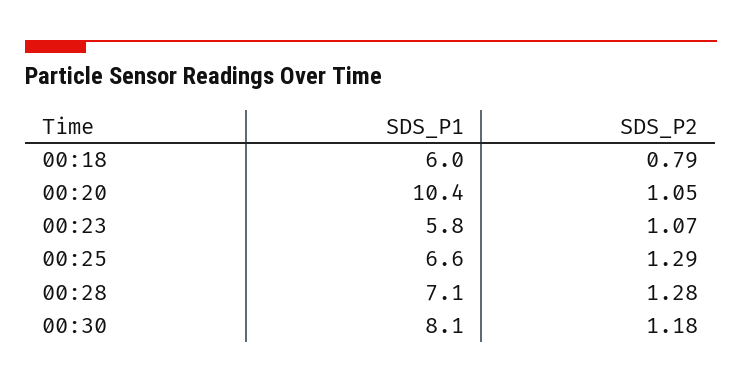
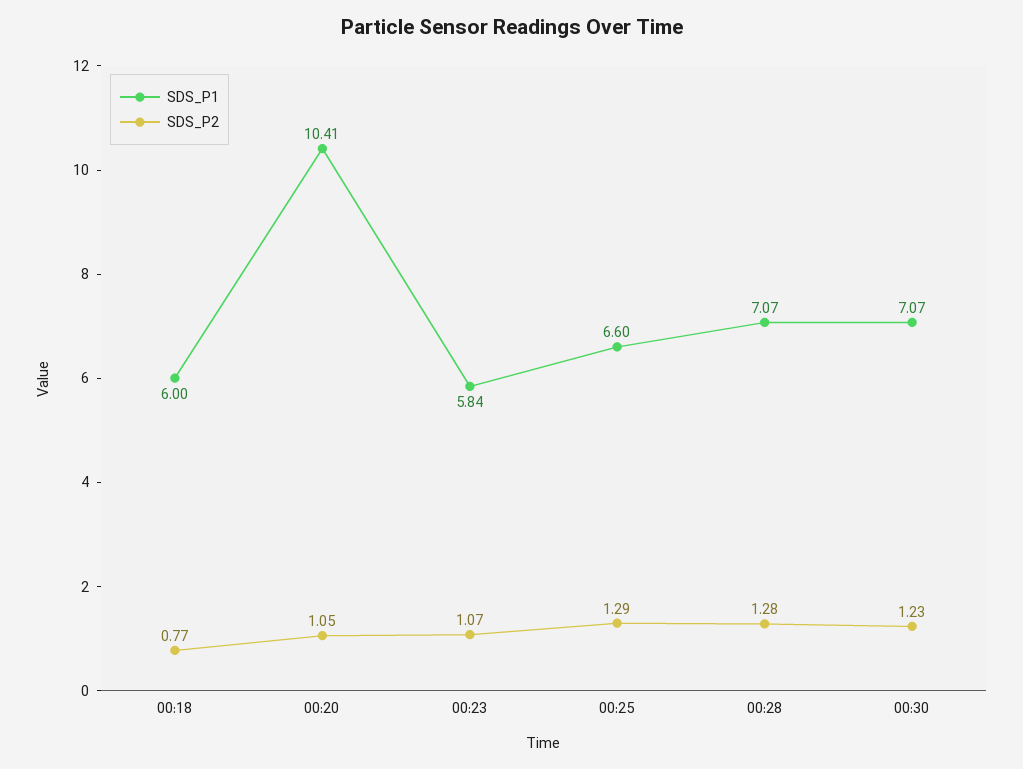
  {
    "SDS_P1": {
      "00:18": 6,
      "00:20": 10.41,
      "00:23": 5.84,
      "00:25": 6.6,
      "00:28": 7.07,
-     "00:30": 8.1
+     "00:30": 7.07
    },
    "SDS_P2": {
-     "00:18": 0.79,
+     "00:18": 0.77,
      "00:20": 1.05,
      "00:23": 1.07,
      "00:25": 1.29,
      "00:28": 1.28,
-     "00:30": 1.18
+     "00:30": 1.23
    }
  }

